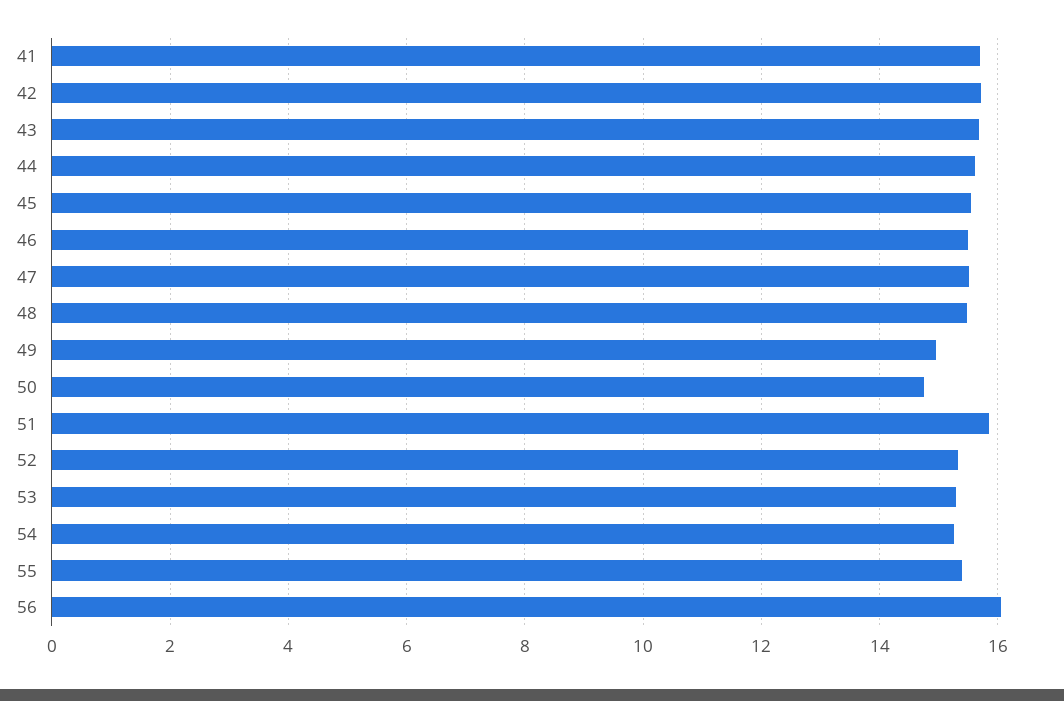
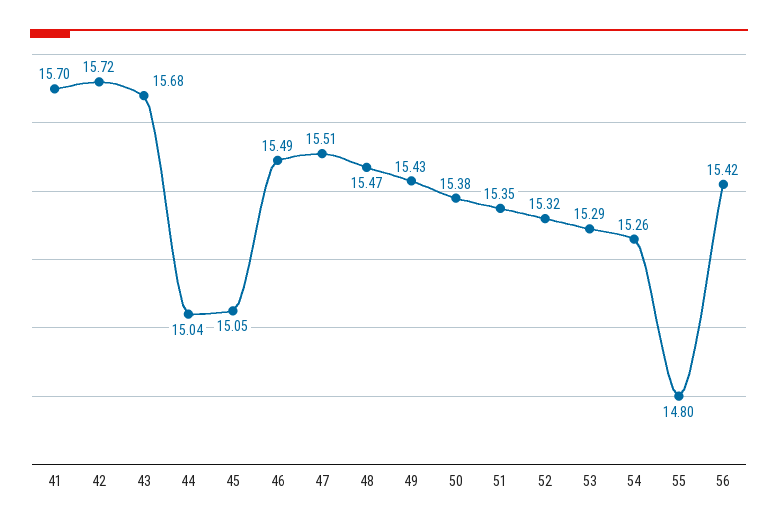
  {
    "41": 15.7,
    "42": 15.72,
    "43": 15.68,
-   "44": 15.6,
+   "44": 15.04,
-   "45": 15.6,
+   "45": 15.05,
    "46": 15.49,
    "47": 15.51,
    "48": 15.47,
-   "49": 15,
+   "49": 15.43,
-   "50": 14.8,
+   "50": 15.38,
-   "51": 15.8,
+   "51": 15.35,
    "52": 15.32,
    "53": 15.29,
    "54": 15.26,
-   "55": 15.4,
+   "55": 14.8,
-   "56": 16
+   "56": 15.42
  }

